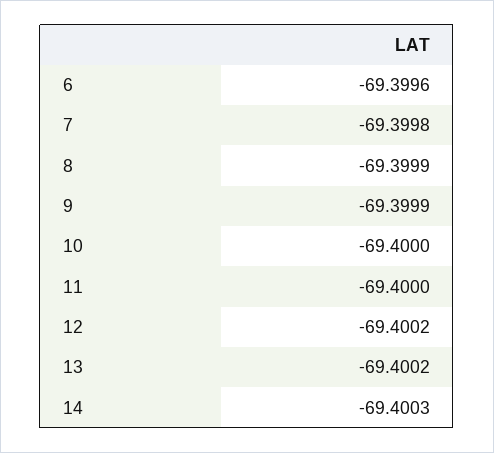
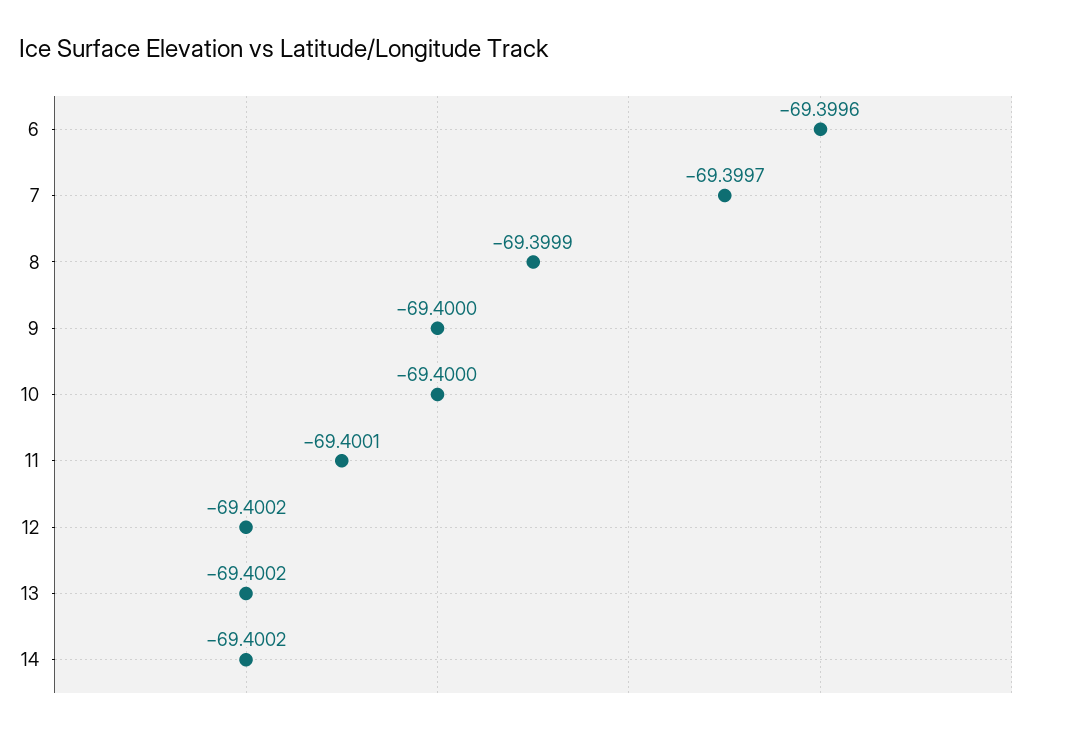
  {
    "6": -69.3996,
-   "7": -69.3998,
+   "7": -69.3997,
    "8": -69.3999,
-   "9": -69.3999,
+   "9": -69.4,
    "10": -69.4,
-   "11": -69.4,
+   "11": -69.4001,
    "12": -69.4002,
    "13": -69.4002,
-   "14": -69.4003
+   "14": -69.4002
  }

